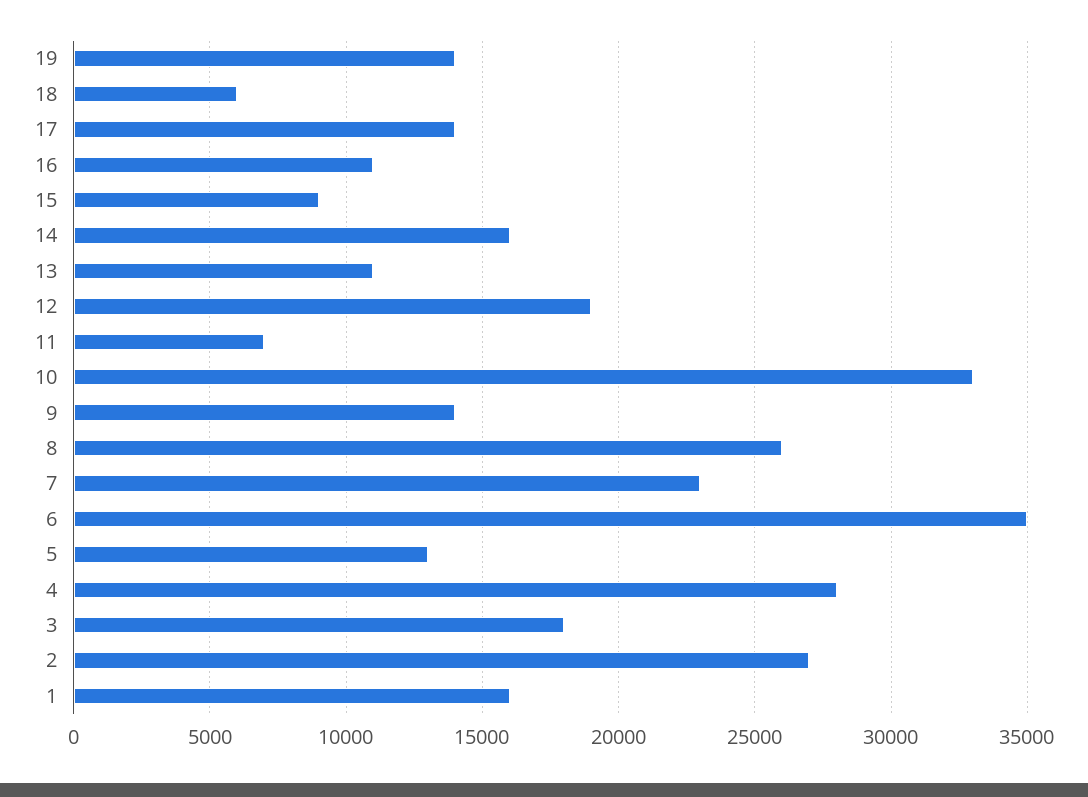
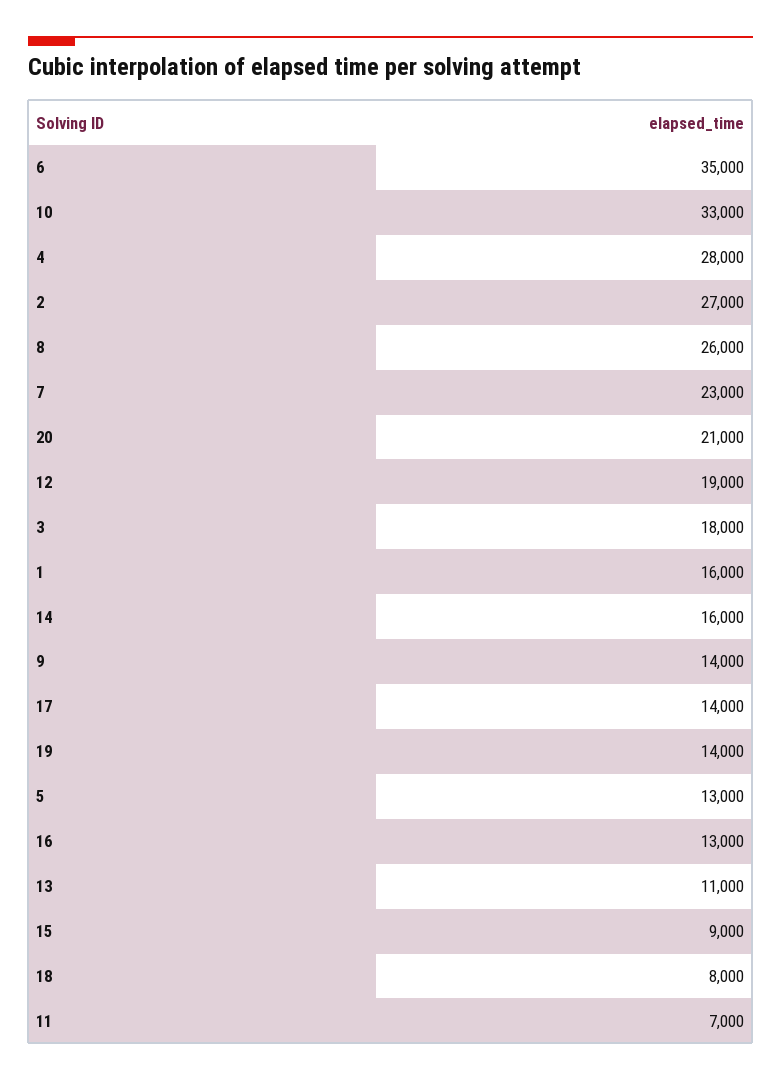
  {
    "19": 14000,
-   "18": 6000,
+   "18": 8000,
    "17": 14000,
-   "16": 11000,
+   "16": 13000,
    "15": 9000,
    "14": 16000,
    "13": 11000,
    "12": 19000,
    "11": 7000,
    "10": 33000,
    "9": 14000,
    "8": 26000,
    "7": 23000,
    "6": 35000,
    "5": 13000,
    "4": 28000,
    "3": 18000,
    "2": 27000,
-   "1": 16000
+   "1": 16000,
+   "20": 21000
  }

